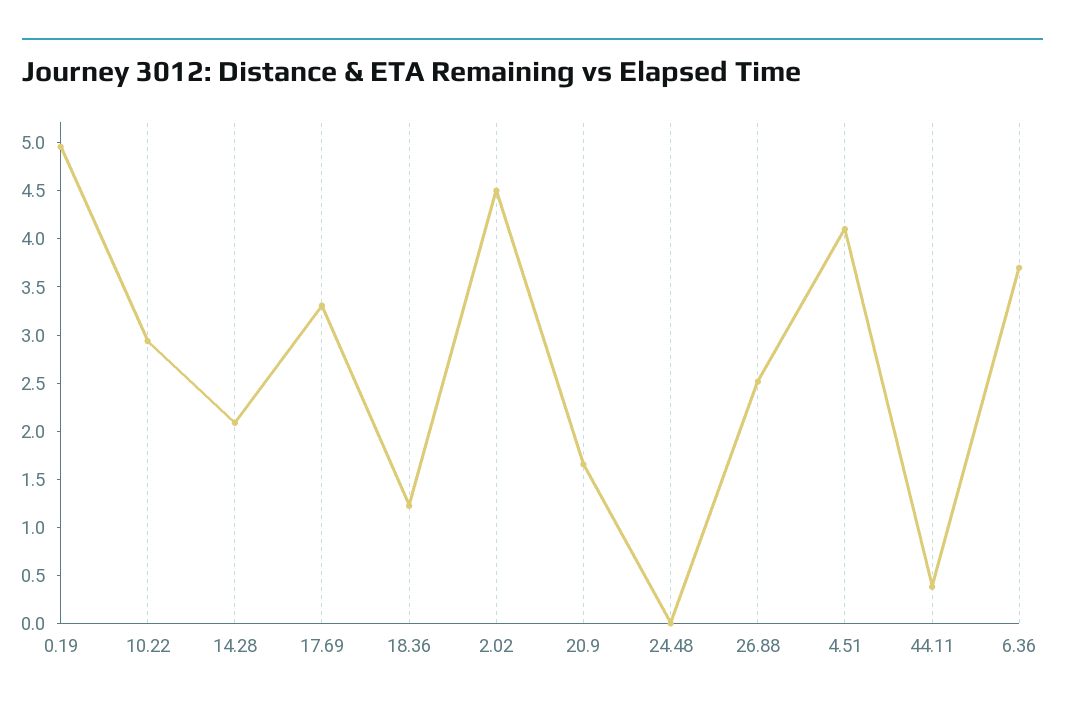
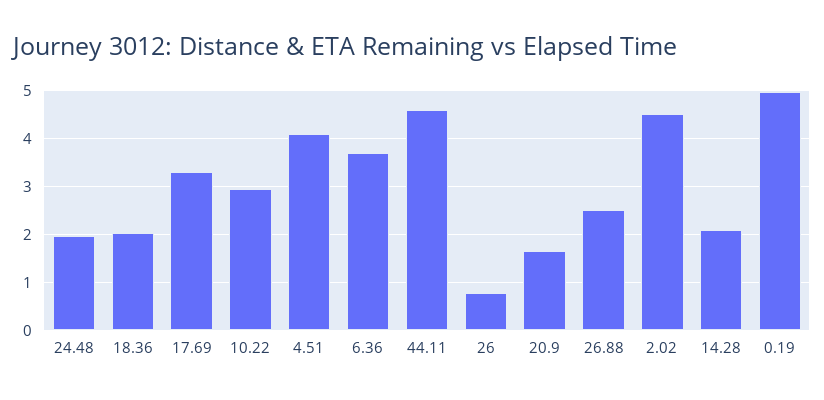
  {
    "0.19": 5,
    "10.22": 2.9,
    "14.28": 2.1,
    "17.69": 3.3,
-   "18.36": 1.2,
+   "18.36": 2,
    "2.02": 4.5,
    "20.9": 1.7,
-   "24.48": 0,
+   "24.48": 2,
    "26.88": 2.5,
    "4.51": 4.1,
-   "44.11": 0.4,
+   "44.11": 4.6,
-   "6.36": 3.7
+   "6.36": 3.7,
+   "26": 0.8
  }

